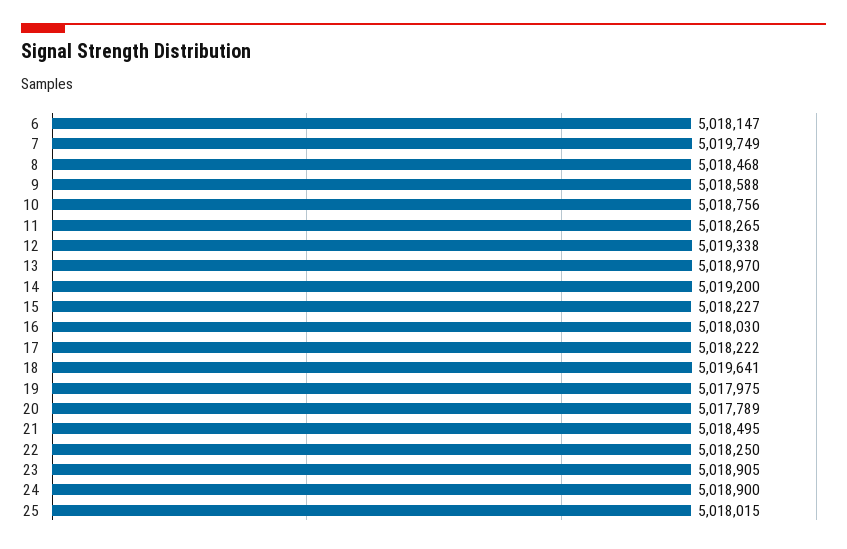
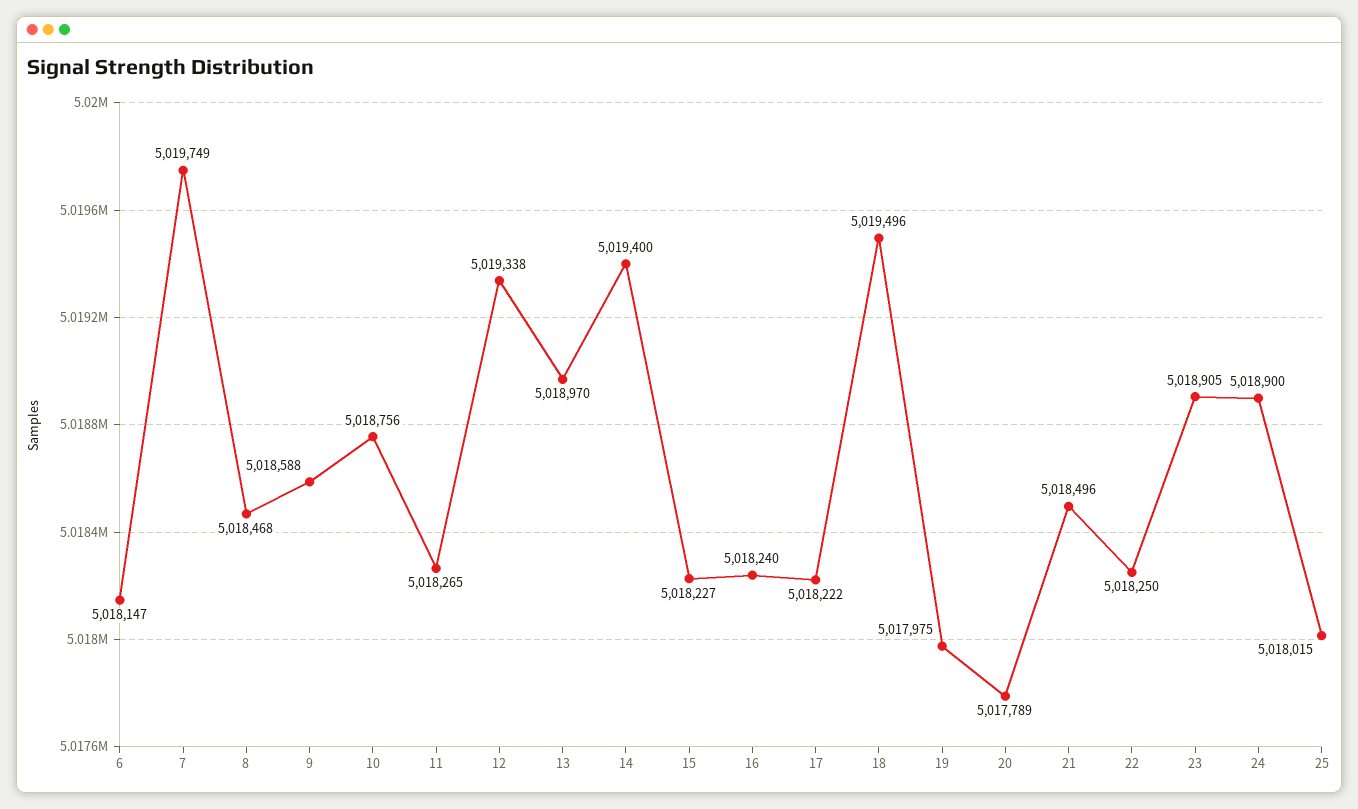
  {
    "6": 5018147,
    "7": 5019749,
    "8": 5018468,
    "9": 5018588,
    "10": 5018756,
    "11": 5018265,
    "12": 5019338,
    "13": 5018970,
-   "14": 5019200,
+   "14": 5019400,
    "15": 5018227,
-   "16": 5018030,
+   "16": 5018240,
    "17": 5018222,
-   "18": 5019641,
+   "18": 5019496,
    "19": 5017975,
    "20": 5017789,
-   "21": 5018495,
+   "21": 5018496,
    "22": 5018250,
    "23": 5018905,
    "24": 5018900,
    "25": 5018015
  }

